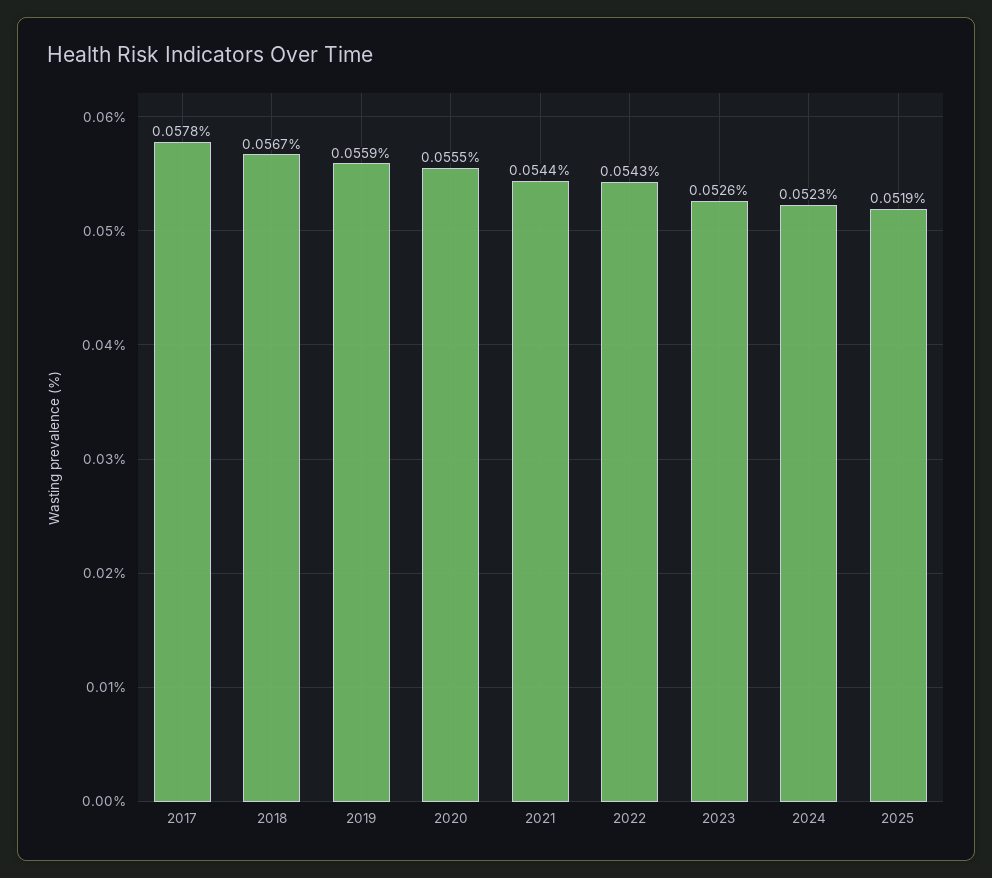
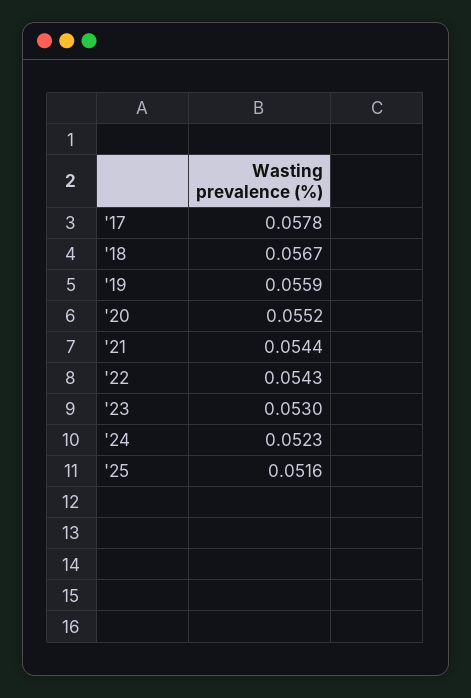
  {
    "2017": 0.0578,
    "2018": 0.0567,
    "2019": 0.0559,
-   "2020": 0.0555,
+   "2020": 0.0552,
    "2021": 0.0544,
    "2022": 0.0543,
-   "2023": 0.0526,
+   "2023": 0.053,
    "2024": 0.0523,
-   "2025": 0.0519
+   "2025": 0.0516
  }

